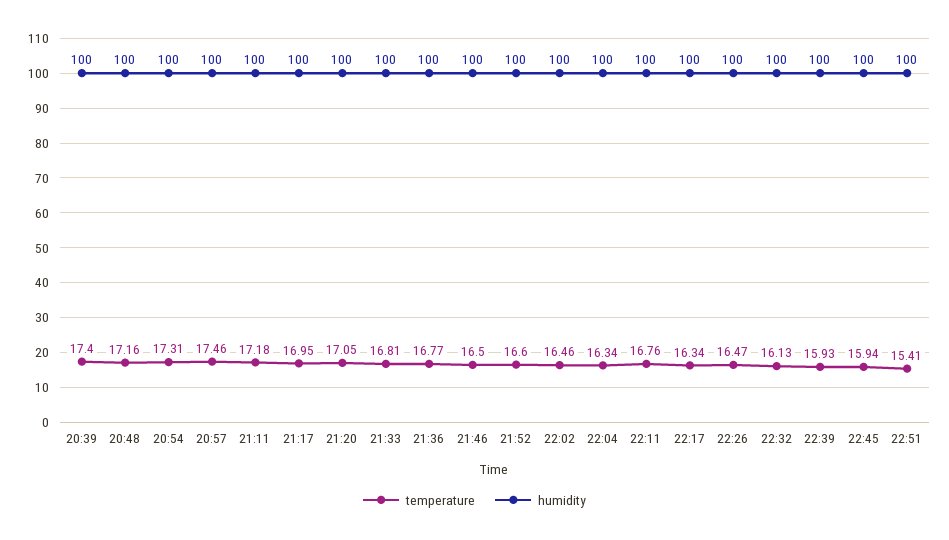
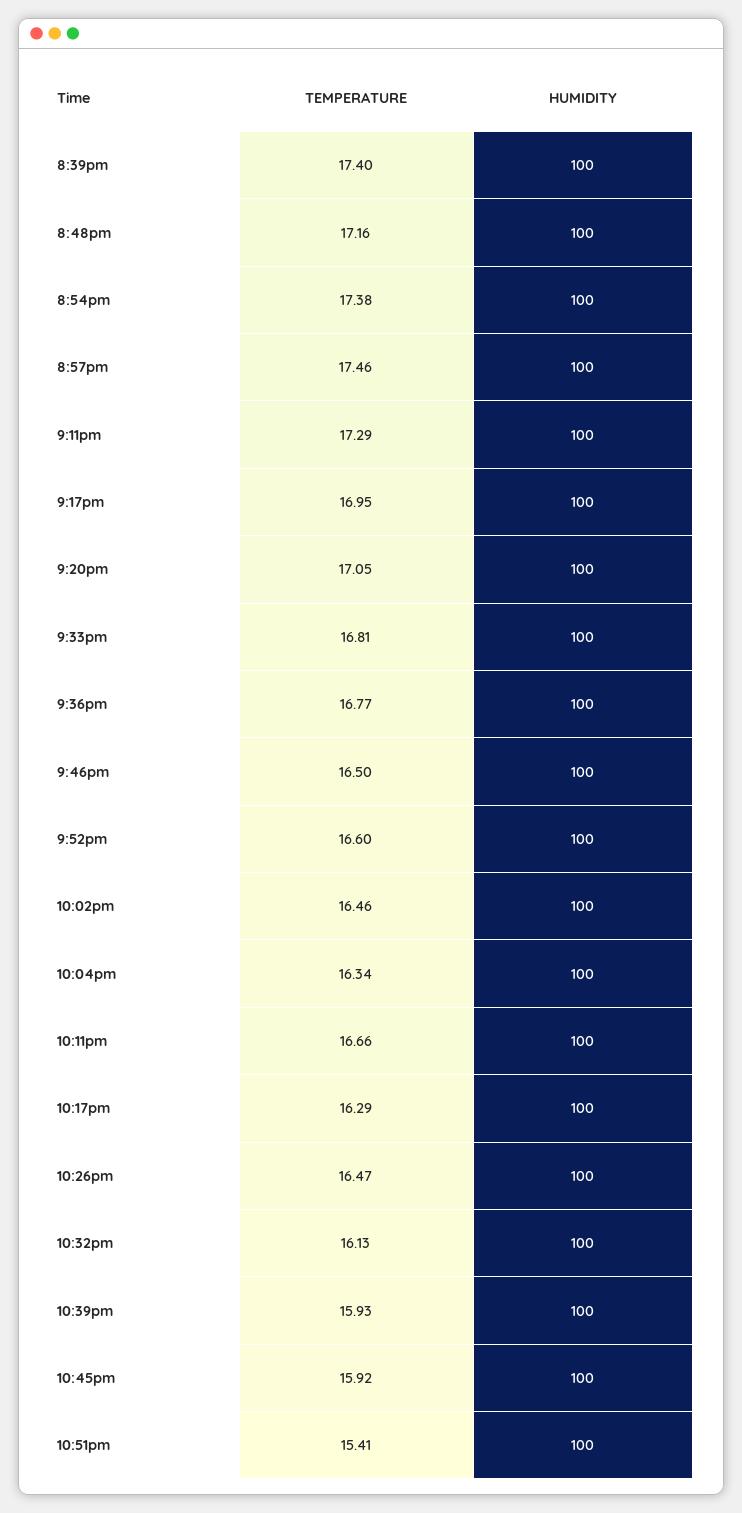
  {
    "temperature": {
      "20:39": 17.4,
      "20:48": 17.16,
-     "20:54": 17.31,
+     "20:54": 17.38,
      "20:57": 17.46,
-     "21:11": 17.18,
+     "21:11": 17.29,
      "21:17": 16.95,
      "21:20": 17.05,
      "21:33": 16.81,
      "21:36": 16.77,
      "21:46": 16.5,
      "21:52": 16.6,
      "22:02": 16.46,
      "22:04": 16.34,
-     "22:11": 16.76,
+     "22:11": 16.66,
-     "22:17": 16.34,
+     "22:17": 16.29,
      "22:26": 16.47,
      "22:32": 16.13,
      "22:39": 15.93,
-     "22:45": 15.94,
+     "22:45": 15.92,
      "22:51": 15.41
    },
    "humidity": {
      "20:39": 100,
      "20:48": 100,
      "20:54": 100,
      "20:57": 100,
      "21:11": 100,
      "21:17": 100,
      "21:20": 100,
      "21:33": 100,
      "21:36": 100,
      "21:46": 100,
      "21:52": 100,
      "22:02": 100,
      "22:04": 100,
      "22:11": 100,
      "22:17": 100,
      "22:26": 100,
      "22:32": 100,
      "22:39": 100,
      "22:45": 100,
      "22:51": 100
    }
  }

